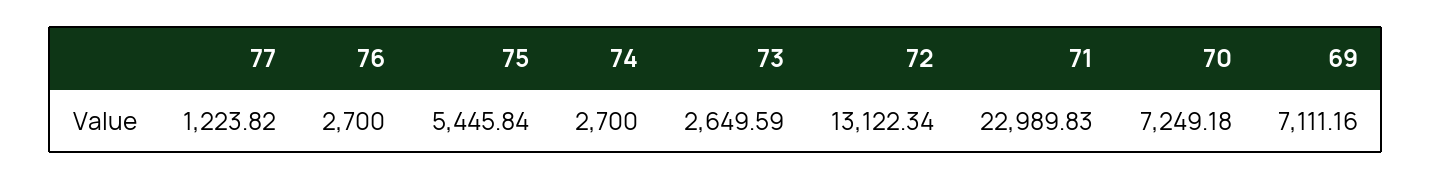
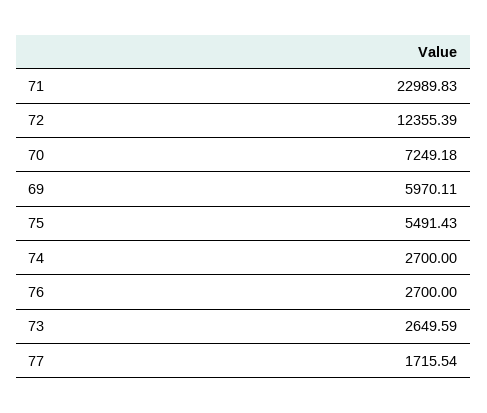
  {
-   "77": 1223.82,
+   "77": 1715.54,
    "76": 2700,
-   "75": 5445.84,
+   "75": 5491.43,
    "74": 2700,
    "73": 2649.59,
-   "72": 13122.34,
+   "72": 12355.39,
    "71": 22989.83,
    "70": 7249.18,
-   "69": 7111.16
+   "69": 5970.11
  }

